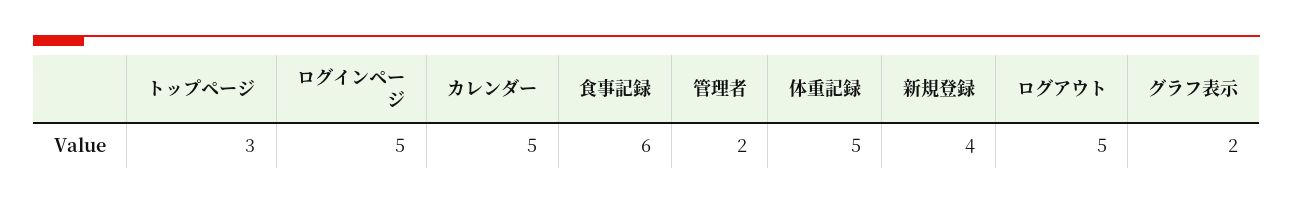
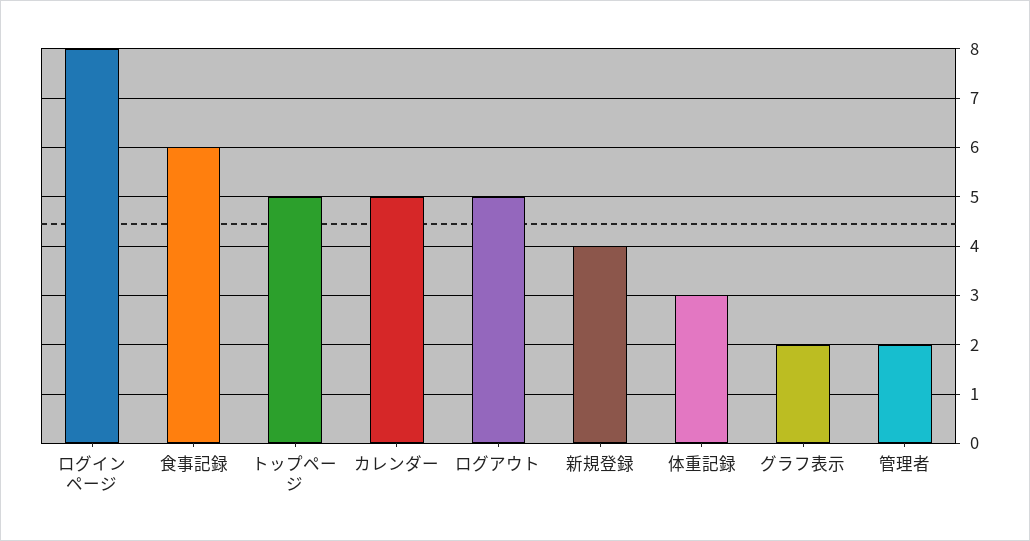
  {
-   "トップページ": 3,
+   "トップページ": 5,
-   "ログインページ": 5,
+   "ログインページ": 8,
    "カレンダー": 5,
    "食事記録": 6,
    "管理者": 2,
-   "体重記録": 5,
+   "体重記録": 3,
    "新規登録": 4,
    "ログアウト": 5,
    "グラフ表示": 2
  }

